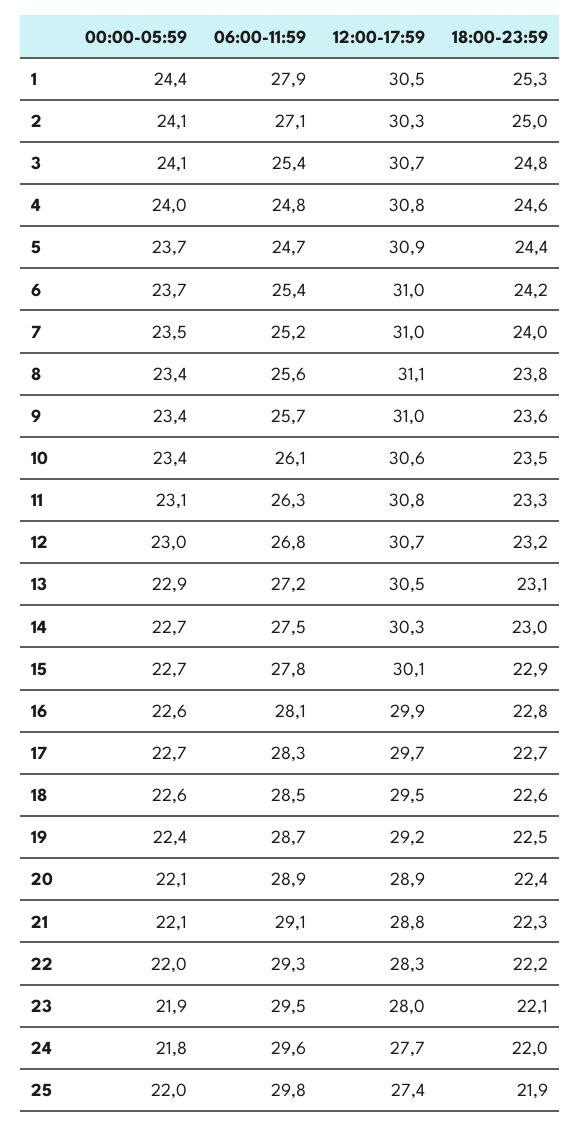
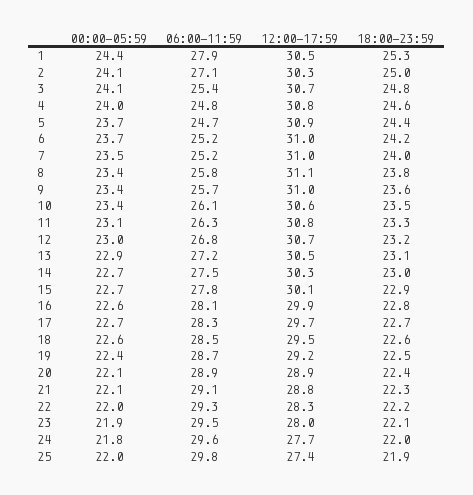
  {
    "00:00-05:59": {
      "1": 24.4,
      "2": 24.1,
      "3": 24.1,
      "4": 24,
      "5": 23.7,
      "6": 23.7,
      "7": 23.5,
      "8": 23.4,
      "9": 23.4,
      "10": 23.4,
      "11": 23.1,
      "12": 23,
      "13": 22.9,
      "14": 22.7,
      "15": 22.7,
      "16": 22.6,
      "17": 22.7,
      "18": 22.6,
      "19": 22.4,
      "20": 22.1,
      "21": 22.1,
      "22": 22,
      "23": 21.9,
      "24": 21.8,
      "25": 22
    },
    "06:00-11:59": {
      "1": 27.9,
      "2": 27.1,
      "3": 25.4,
      "4": 24.8,
      "5": 24.7,
-     "6": 25.4,
+     "6": 25.2,
      "7": 25.2,
-     "8": 25.6,
+     "8": 25.8,
      "9": 25.7,
      "10": 26.1,
      "11": 26.3,
      "12": 26.8,
      "13": 27.2,
      "14": 27.5,
      "15": 27.8,
      "16": 28.1,
      "17": 28.3,
      "18": 28.5,
      "19": 28.7,
      "20": 28.9,
      "21": 29.1,
      "22": 29.3,
      "23": 29.5,
      "24": 29.6,
      "25": 29.8
    },
    "12:00-17:59": {
      "1": 30.5,
      "2": 30.3,
      "3": 30.7,
      "4": 30.8,
      "5": 30.9,
      "6": 31,
      "7": 31,
      "8": 31.1,
      "9": 31,
      "10": 30.6,
      "11": 30.8,
      "12": 30.7,
      "13": 30.5,
      "14": 30.3,
      "15": 30.1,
      "16": 29.9,
      "17": 29.7,
      "18": 29.5,
      "19": 29.2,
      "20": 28.9,
      "21": 28.8,
      "22": 28.3,
      "23": 28,
      "24": 27.7,
      "25": 27.4
    },
    "18:00-23:59": {
      "1": 25.3,
      "2": 25,
      "3": 24.8,
      "4": 24.6,
      "5": 24.4,
      "6": 24.2,
      "7": 24,
      "8": 23.8,
      "9": 23.6,
      "10": 23.5,
      "11": 23.3,
      "12": 23.2,
      "13": 23.1,
      "14": 23,
      "15": 22.9,
      "16": 22.8,
      "17": 22.7,
      "18": 22.6,
      "19": 22.5,
      "20": 22.4,
      "21": 22.3,
      "22": 22.2,
      "23": 22.1,
      "24": 22,
      "25": 21.9
    }
  }

